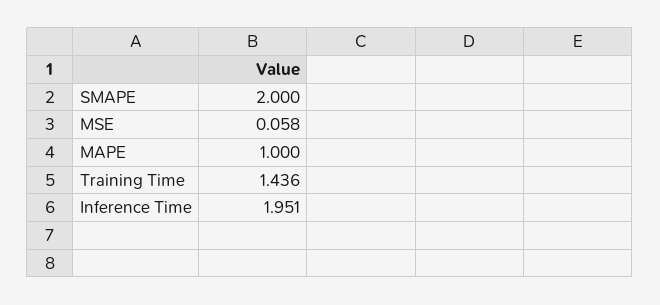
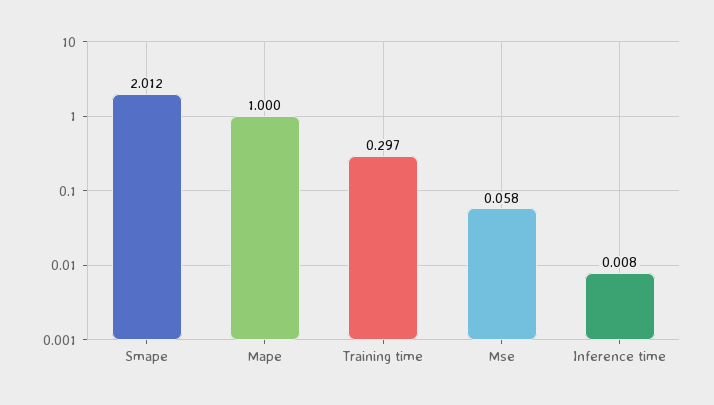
  {
-   "SMAPE": 2,
+   "SMAPE": 2.012,
    "MSE": 0.058,
    "MAPE": 1,
-   "Training Time": 1.436,
+   "Training Time": 0.297,
-   "Inference Time": 1.951
+   "Inference Time": 0.008
  }

